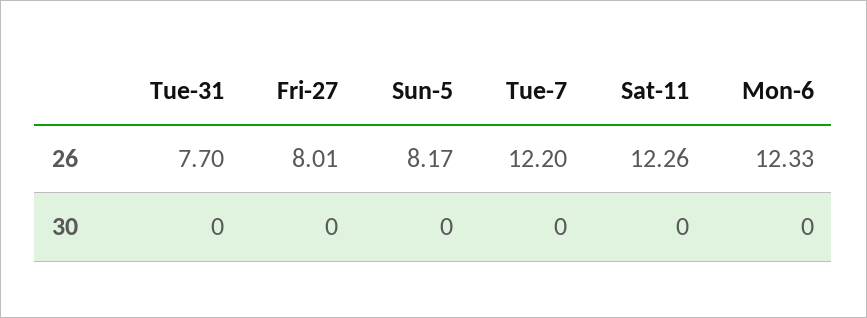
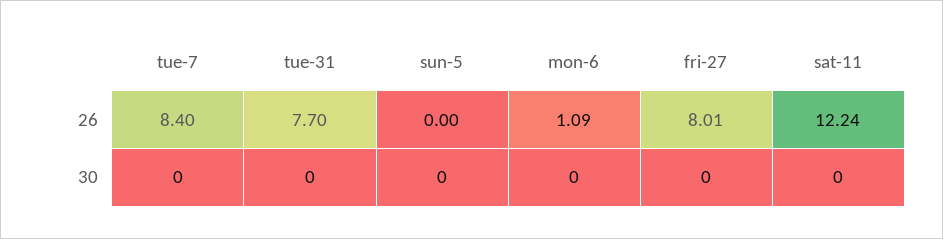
  {
    "Tue-31": {
      "26": 7.7,
      "30": 0
    },
    "Fri-27": {
      "26": 8.01,
      "30": 0
    },
    "Sun-5": {
-     "26": 8.17,
+     "26": 0,
      "30": 0
    },
    "Tue-7": {
-     "26": 12.2,
+     "26": 8.4,
      "30": 0
    },
    "Sat-11": {
-     "26": 12.26,
+     "26": 12.24,
      "30": 0
    },
    "Mon-6": {
-     "26": 12.33,
+     "26": 1.09,
      "30": 0
    }
  }

